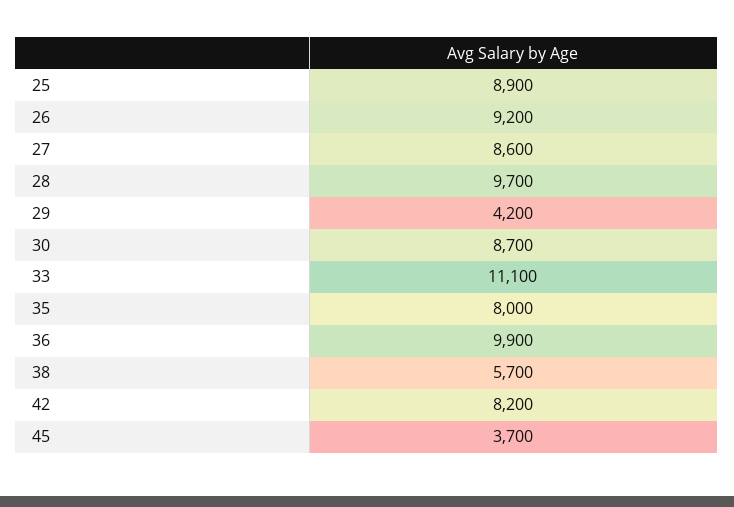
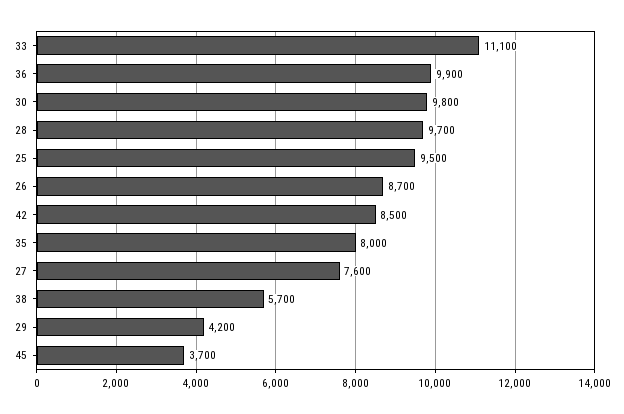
  {
-   "25": 8900,
+   "25": 9500,
-   "26": 9200,
+   "26": 8700,
-   "27": 8600,
+   "27": 7600,
    "28": 9700,
    "29": 4200,
-   "30": 8700,
+   "30": 9800,
    "33": 11100,
    "35": 8000,
    "36": 9900,
    "38": 5700,
-   "42": 8200,
+   "42": 8500,
    "45": 3700
  }

